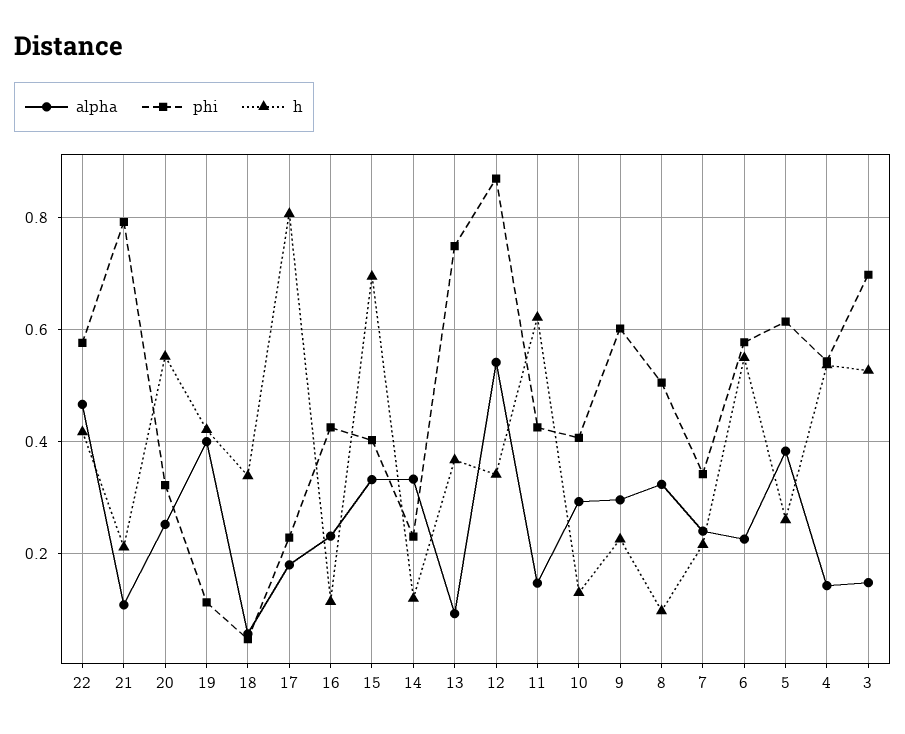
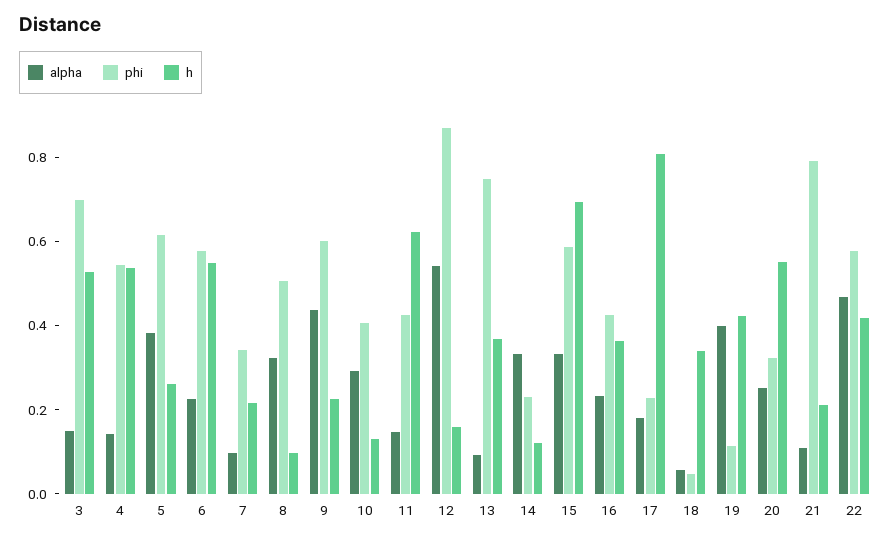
  {
    "alpha": {
      "22": 0.46,
      "21": 0.1,
      "20": 0.26,
      "19": 0.4,
      "18": 0.06,
      "17": 0.18,
      "16": 0.24,
      "15": 0.34,
      "14": 0.34,
      "13": 0.1,
      "12": 0.54,
      "11": 0.14,
      "10": 0.3,
-     "9": 0.3,
+     "9": 0.45,
      "8": 0.32,
-     "7": 0.24,
+     "7": 0.1,
      "6": 0.22,
      "5": 0.38,
      "4": 0.14,
      "3": 0.14
    },
    "phi": {
      "22": 0.58,
      "21": 0.8,
      "20": 0.32,
      "19": 0.12,
      "18": 0.04,
      "17": 0.22,
      "16": 0.42,
-     "15": 0.4,
+     "15": 0.6,
      "14": 0.24,
      "13": 0.74,
      "12": 0.86,
      "11": 0.42,
      "10": 0.4,
      "9": 0.6,
      "8": 0.5,
      "7": 0.34,
      "6": 0.58,
      "5": 0.62,
      "4": 0.54,
      "3": 0.7
    },
    "h": {
      "22": 0.42,
      "21": 0.22,
      "20": 0.56,
      "19": 0.42,
      "18": 0.34,
      "17": 0.8,
-     "16": 0.12,
+     "16": 0.35,
      "15": 0.7,
      "14": 0.12,
      "13": 0.36,
-     "12": 0.34,
+     "12": 0.15,
      "11": 0.62,
      "10": 0.14,
      "9": 0.22,
      "8": 0.1,
      "7": 0.22,
      "6": 0.54,
      "5": 0.26,
      "4": 0.54,
      "3": 0.52
    }
  }

